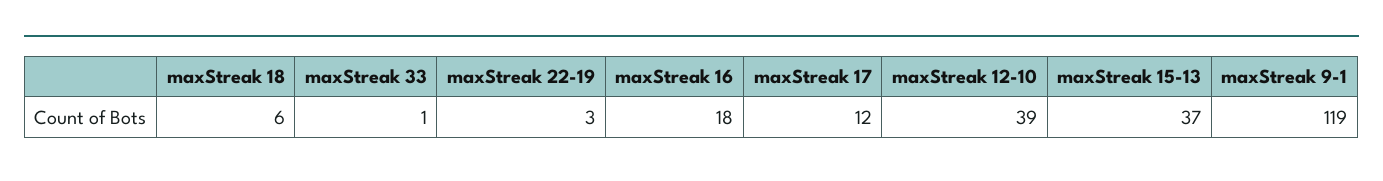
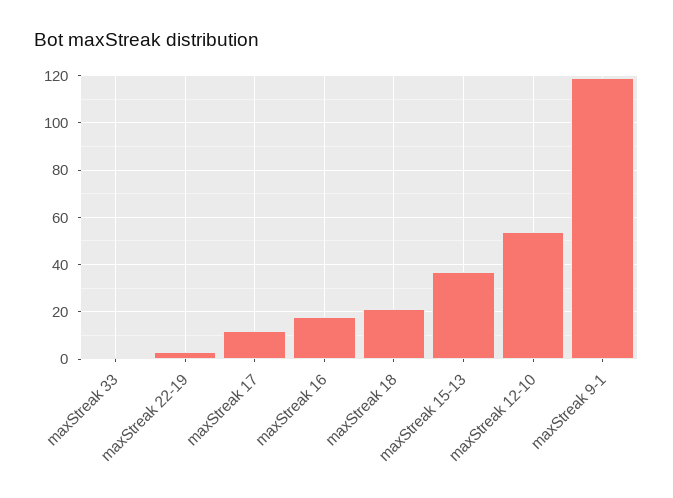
  {
-   "maxStreak 18": 6,
+   "maxStreak 18": 20,
    "maxStreak 33": 1,
    "maxStreak 22-19": 3,
    "maxStreak 16": 18,
    "maxStreak 17": 12,
-   "maxStreak 12-10": 39,
+   "maxStreak 12-10": 55,
    "maxStreak 15-13": 37,
    "maxStreak 9-1": 119
  }

